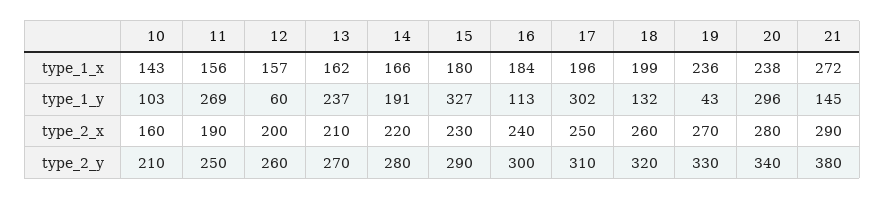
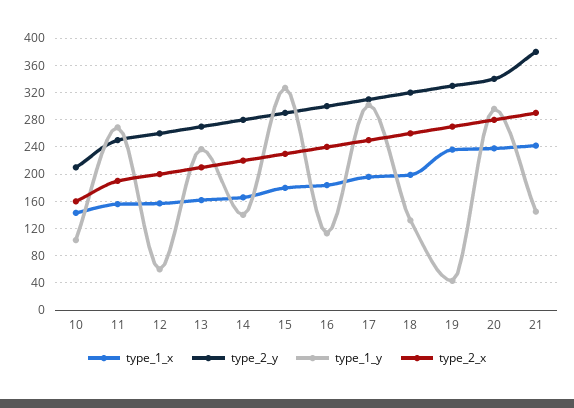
  {
    "type_1_x": {
      "10": 143,
      "11": 156,
      "12": 157,
      "13": 162,
      "14": 166,
      "15": 180,
      "16": 184,
      "17": 196,
      "18": 199,
      "19": 236,
      "20": 238,
-     "21": 272
+     "21": 240
    },
    "type_1_y": {
      "10": 103,
      "11": 269,
      "12": 60,
      "13": 237,
-     "14": 191,
+     "14": 140,
      "15": 327,
      "16": 113,
      "17": 302,
      "18": 132,
      "19": 43,
      "20": 296,
      "21": 145
    },
    "type_2_x": {
      "10": 160,
      "11": 190,
      "12": 200,
      "13": 210,
      "14": 220,
      "15": 230,
      "16": 240,
      "17": 250,
      "18": 260,
      "19": 270,
      "20": 280,
      "21": 290
    },
    "type_2_y": {
      "10": 210,
      "11": 250,
      "12": 260,
      "13": 270,
      "14": 280,
      "15": 290,
      "16": 300,
      "17": 310,
      "18": 320,
      "19": 330,
      "20": 340,
      "21": 380
    }
  }

